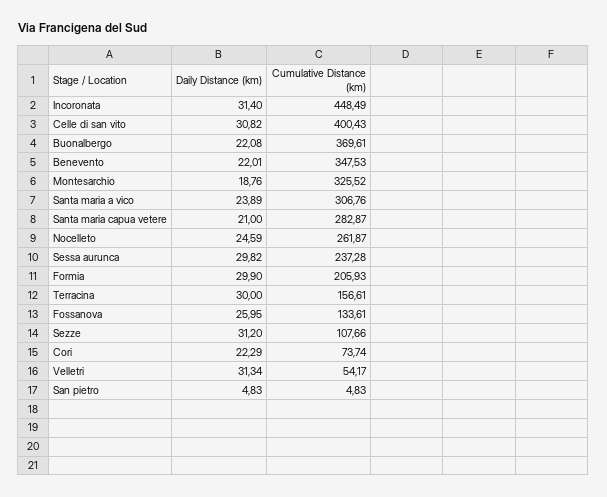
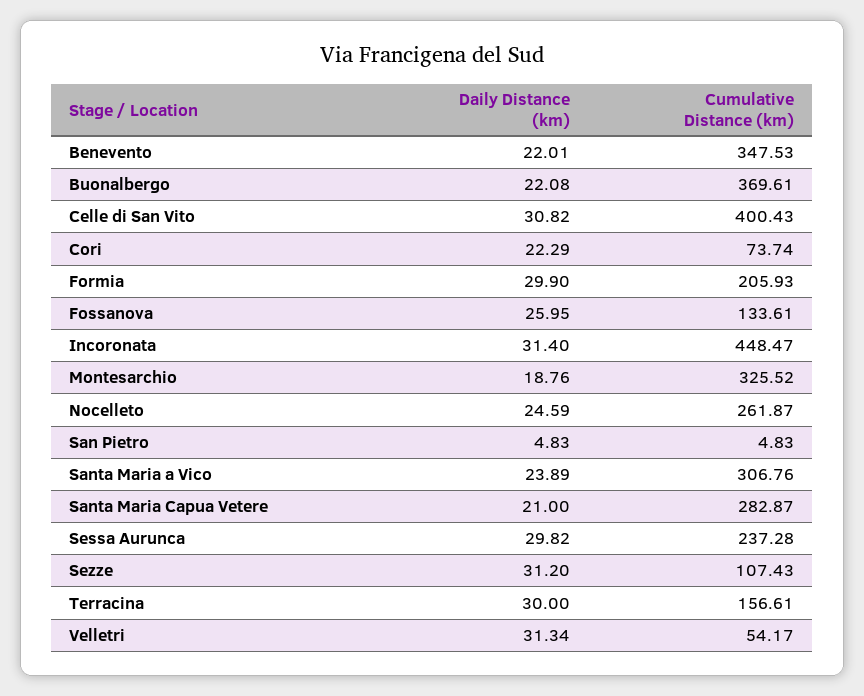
  {
    "Daily Distance (km)": {
      "Incoronata": 31.4,
      "Celle di san vito": 30.82,
      "Buonalbergo": 22.08,
      "Benevento": 22.01,
      "Montesarchio": 18.76,
      "Santa maria a vico": 23.89,
      "Santa maria capua vetere": 21,
      "Nocelleto": 24.59,
      "Sessa aurunca": 29.82,
      "Formia": 29.9,
      "Terracina": 30,
      "Fossanova": 25.95,
      "Sezze": 31.2,
      "Cori": 22.29,
      "Velletri": 31.34,
      "San pietro": 4.83
    },
    "Cumulative Distance (km)": {
-     "Incoronata": 448.49,
+     "Incoronata": 448.47,
      "Celle di san vito": 400.43,
      "Buonalbergo": 369.61,
      "Benevento": 347.53,
      "Montesarchio": 325.52,
      "Santa maria a vico": 306.76,
      "Santa maria capua vetere": 282.87,
      "Nocelleto": 261.87,
      "Sessa aurunca": 237.28,
      "Formia": 205.93,
      "Terracina": 156.61,
      "Fossanova": 133.61,
-     "Sezze": 107.66,
+     "Sezze": 107.43,
      "Cori": 73.74,
      "Velletri": 54.17,
      "San pietro": 4.83
    }
  }

